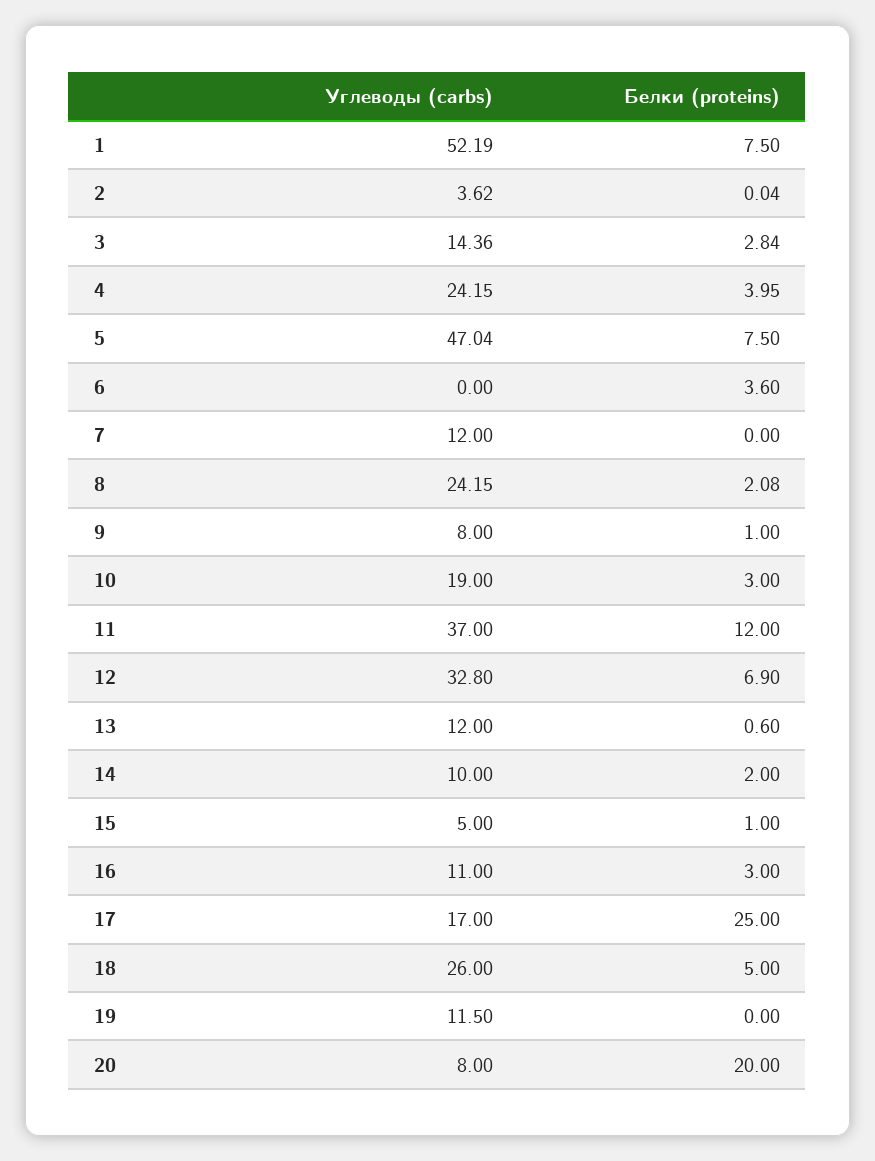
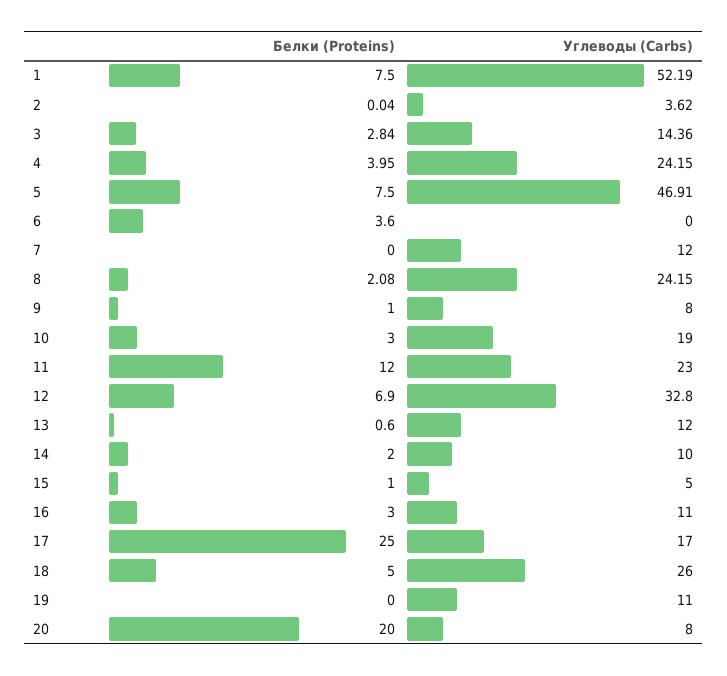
  {
    "Углеводы (carbs)": {
      "1": 52.19,
      "2": 3.62,
      "3": 14.36,
      "4": 24.15,
-     "5": 47.04,
+     "5": 46.91,
      "6": 0,
      "7": 12,
      "8": 24.15,
      "9": 8,
      "10": 19,
-     "11": 37,
+     "11": 23,
      "12": 32.8,
      "13": 12,
      "14": 10,
      "15": 5,
      "16": 11,
      "17": 17,
      "18": 26,
-     "19": 11.5,
+     "19": 11,
      "20": 8
    },
    "Белки (proteins)": {
      "1": 7.5,
      "2": 0.04,
      "3": 2.84,
      "4": 3.95,
      "5": 7.5,
      "6": 3.6,
      "7": 0,
      "8": 2.08,
      "9": 1,
      "10": 3,
      "11": 12,
      "12": 6.9,
      "13": 0.6,
      "14": 2,
      "15": 1,
      "16": 3,
      "17": 25,
      "18": 5,
      "19": 0,
      "20": 20
    }
  }

